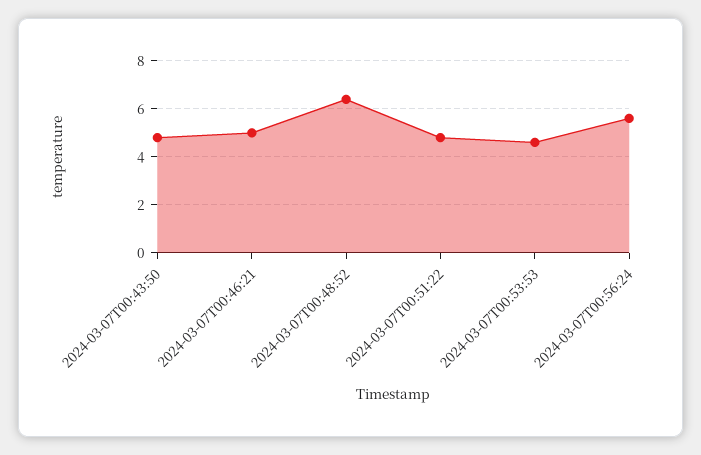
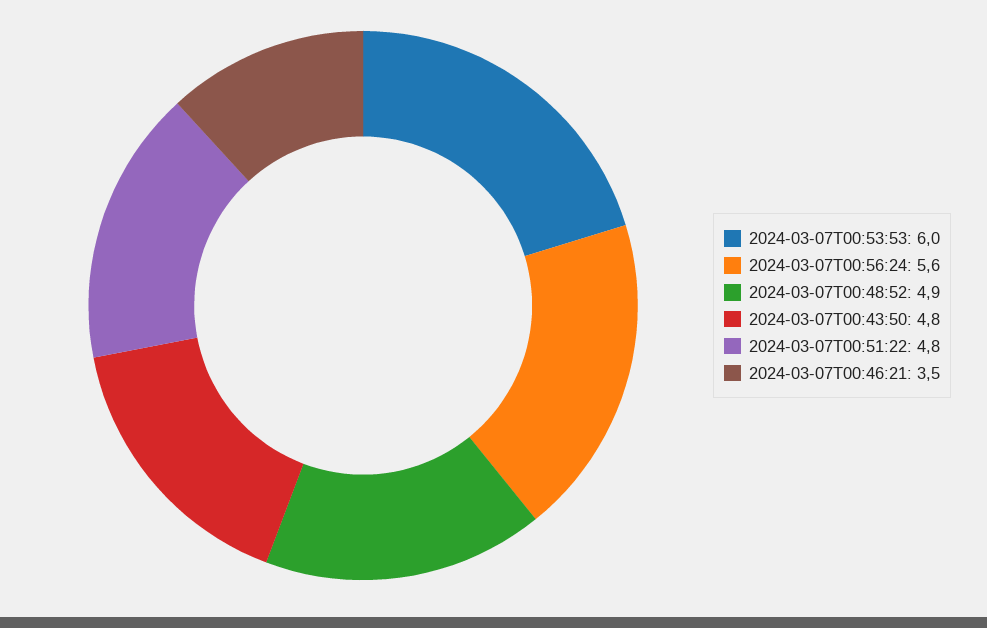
  {
    "2024-03-07T00:43:50": 4.8,
-   "2024-03-07T00:46:21": 5,
+   "2024-03-07T00:46:21": 3.5,
-   "2024-03-07T00:48:52": 6.5,
+   "2024-03-07T00:48:52": 4.9,
    "2024-03-07T00:51:22": 4.8,
-   "2024-03-07T00:53:53": 4.5,
+   "2024-03-07T00:53:53": 6,
    "2024-03-07T00:56:24": 5.6
  }

